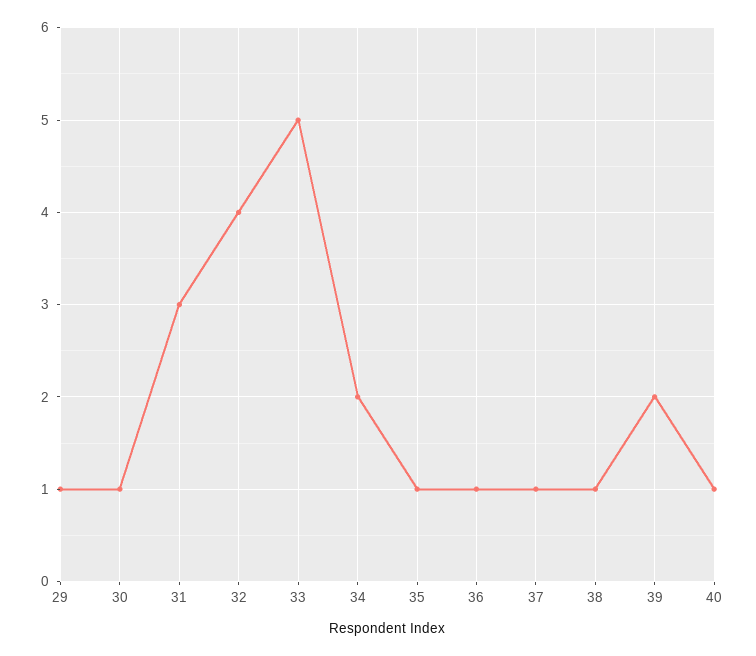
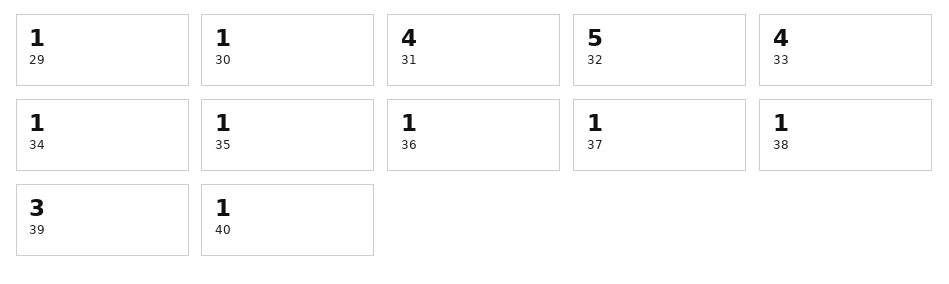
  {
    "29": 1,
    "30": 1,
-   "31": 3,
+   "31": 4,
-   "32": 4,
+   "32": 5,
-   "33": 5,
+   "33": 4,
-   "34": 2,
+   "34": 1,
    "35": 1,
    "36": 1,
    "37": 1,
    "38": 1,
-   "39": 2,
+   "39": 3,
    "40": 1
  }

